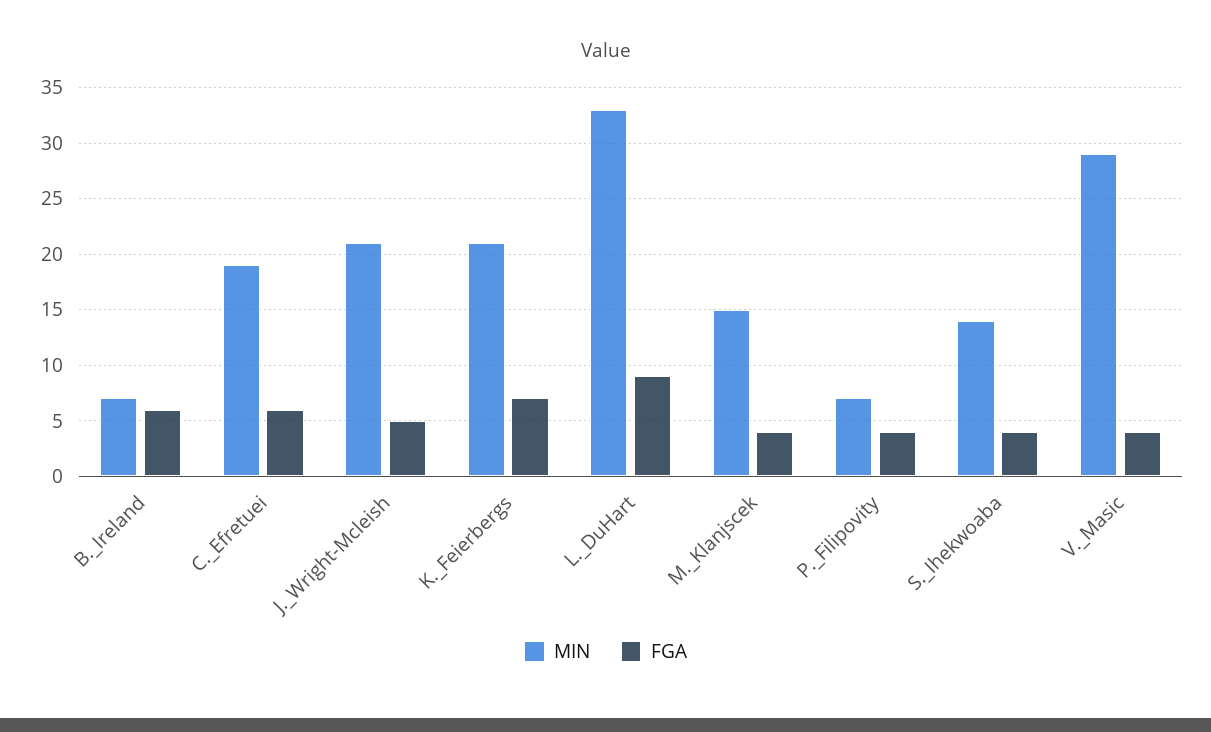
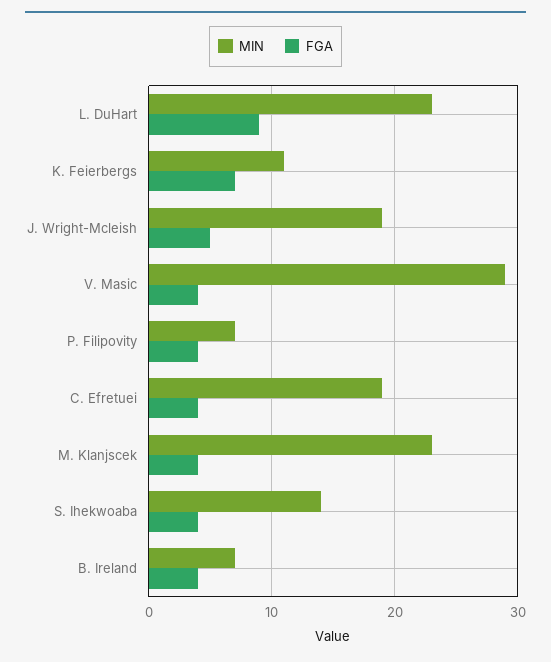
  {
    "MIN": {
      "B._Ireland": 7,
      "C._Efretuei": 19,
-     "J._Wright-Mcleish": 21,
+     "J._Wright-Mcleish": 19,
-     "K._Feierbergs": 21,
+     "K._Feierbergs": 11,
-     "L._DuHart": 33,
+     "L._DuHart": 23,
-     "M._Klanjscek": 15,
+     "M._Klanjscek": 23,
      "P._Filipovity": 7,
      "S._Ihekwoaba": 14,
      "V._Masic": 29
    },
    "FGA": {
-     "B._Ireland": 6,
+     "B._Ireland": 4,
-     "C._Efretuei": 6,
+     "C._Efretuei": 4,
      "J._Wright-Mcleish": 5,
      "K._Feierbergs": 7,
      "L._DuHart": 9,
      "M._Klanjscek": 4,
      "P._Filipovity": 4,
      "S._Ihekwoaba": 4,
      "V._Masic": 4
    }
  }

